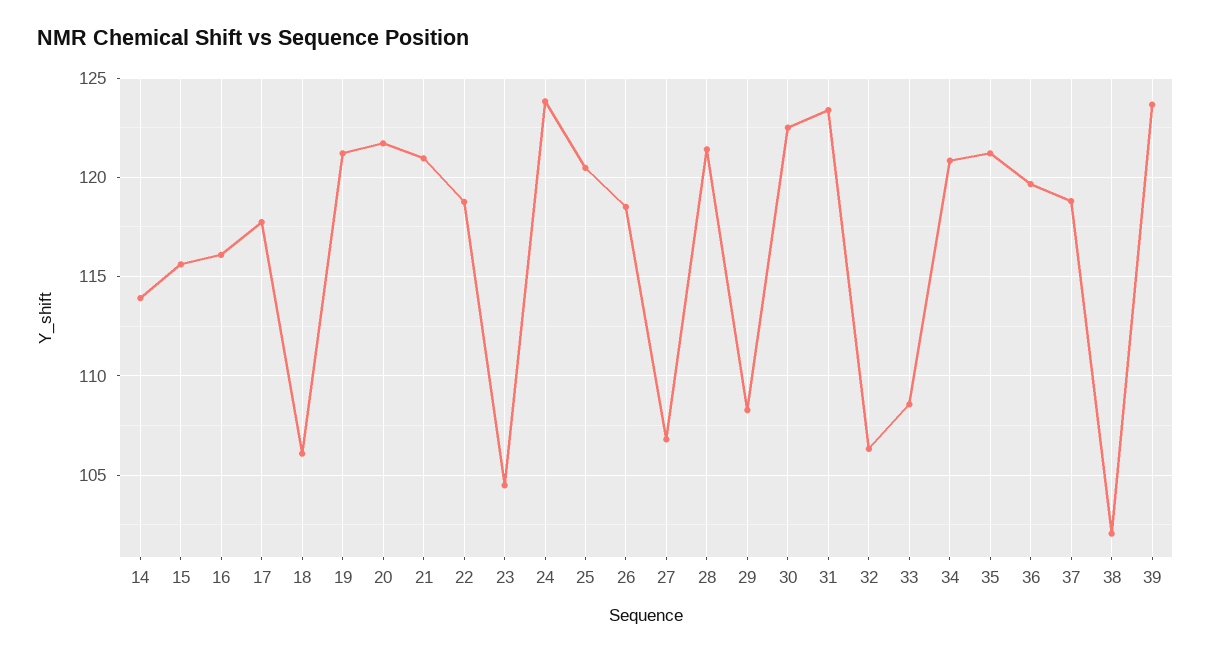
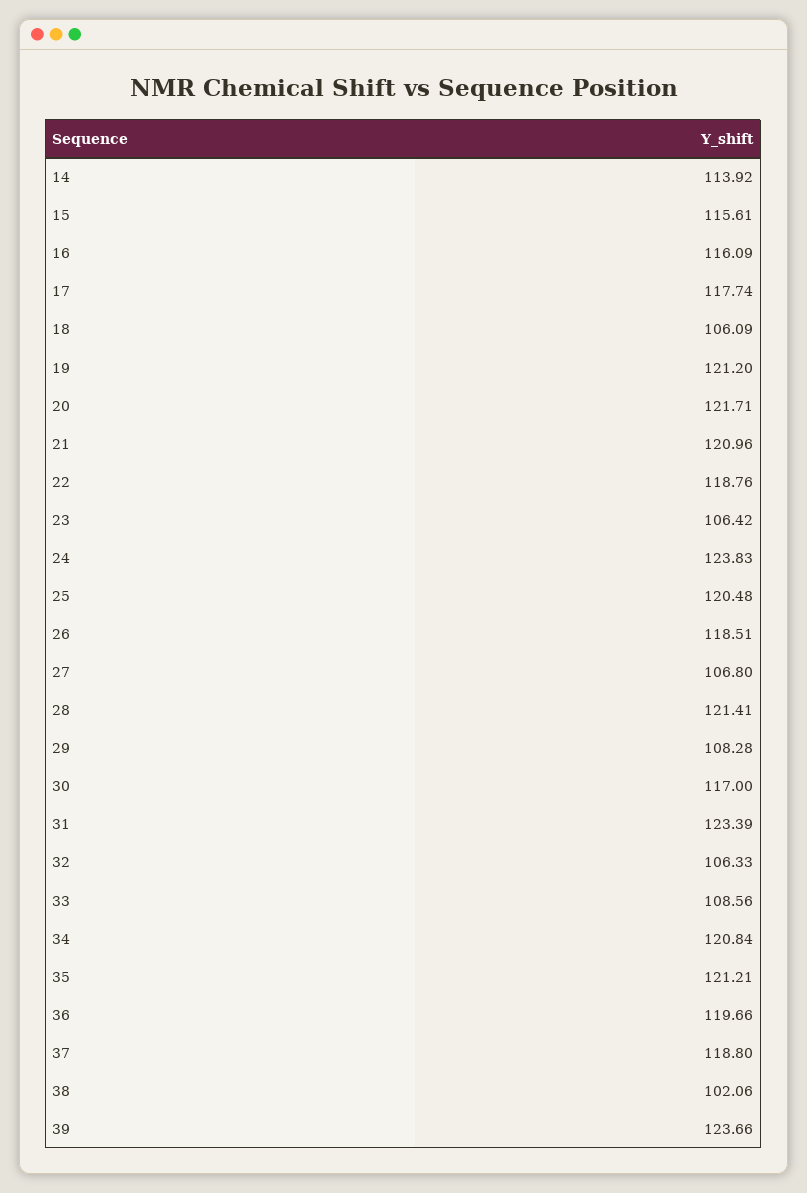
  {
    "14": 113.92,
    "15": 115.61,
    "16": 116.09,
    "17": 117.74,
    "18": 106.09,
    "19": 121.2,
    "20": 121.71,
    "21": 120.96,
    "22": 118.76,
-   "23": 104.5,
+   "23": 106.42,
    "24": 123.83,
    "25": 120.48,
    "26": 118.51,
    "27": 106.8,
    "28": 121.41,
    "29": 108.28,
-   "30": 122.5,
+   "30": 117,
    "31": 123.39,
    "32": 106.33,
    "33": 108.56,
    "34": 120.84,
    "35": 121.21,
    "36": 119.66,
    "37": 118.8,
    "38": 102.06,
    "39": 123.66
  }

